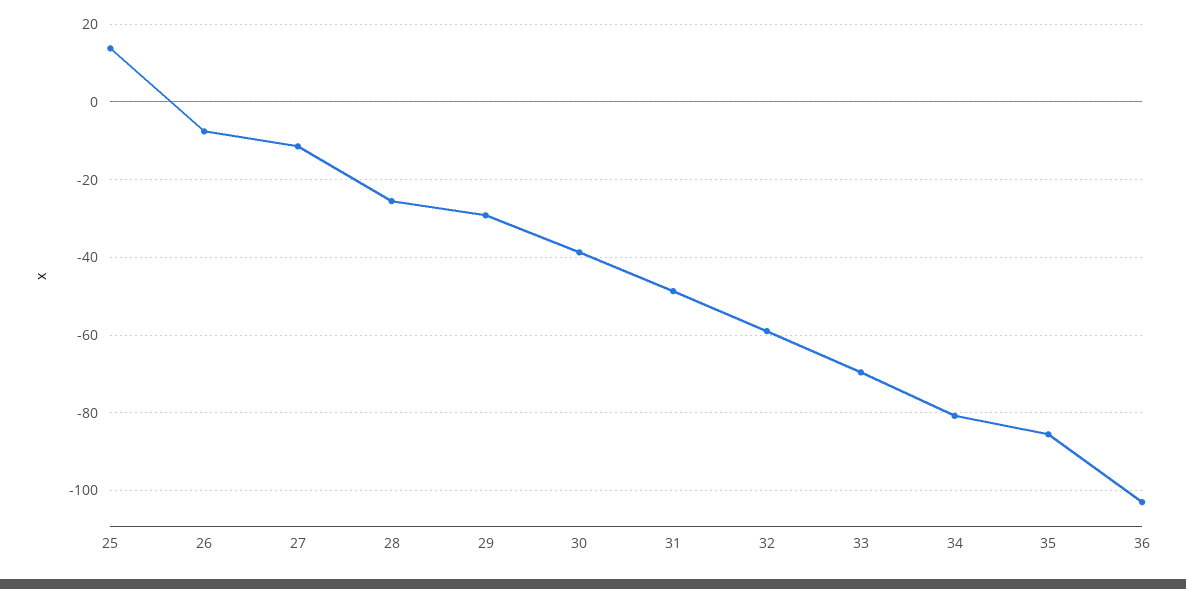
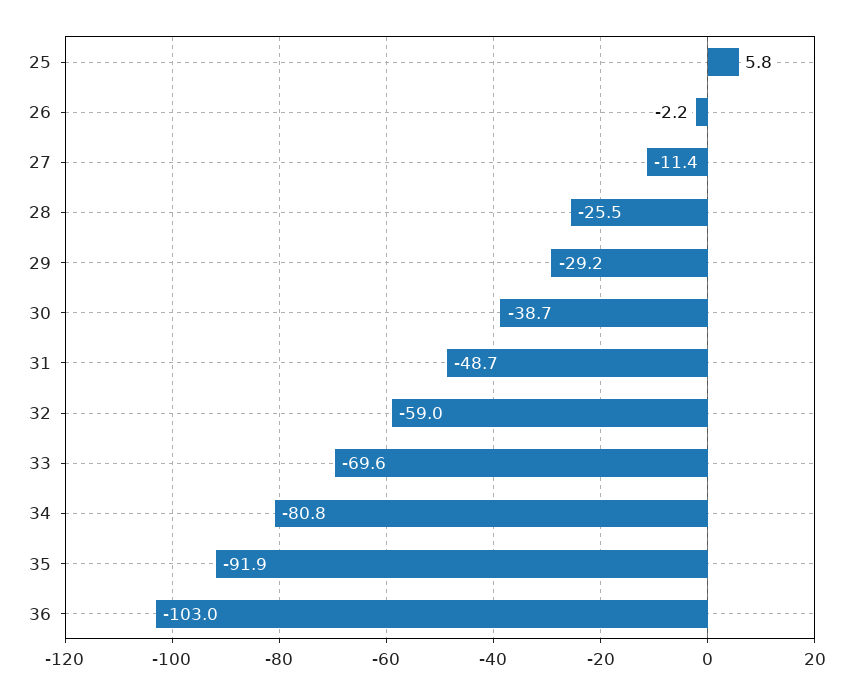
  {
-   "25": 14,
+   "25": 5.8,
-   "26": -8,
+   "26": -2.2,
    "27": -11.4,
    "28": -25.5,
    "29": -29.2,
    "30": -38.7,
    "31": -48.7,
    "32": -59,
    "33": -69.6,
    "34": -80.8,
-   "35": -86,
+   "35": -91.9,
    "36": -103
  }

